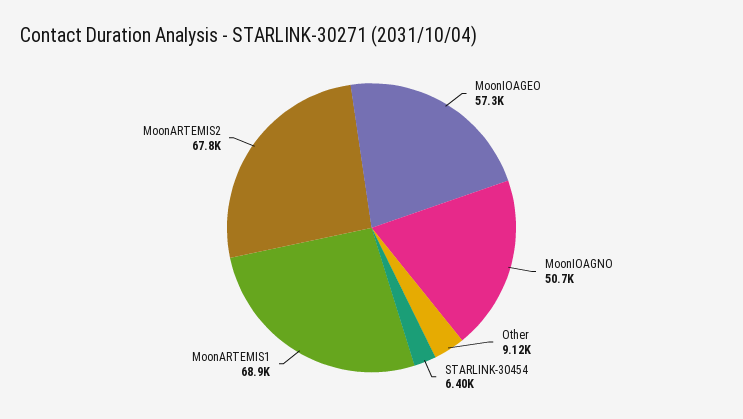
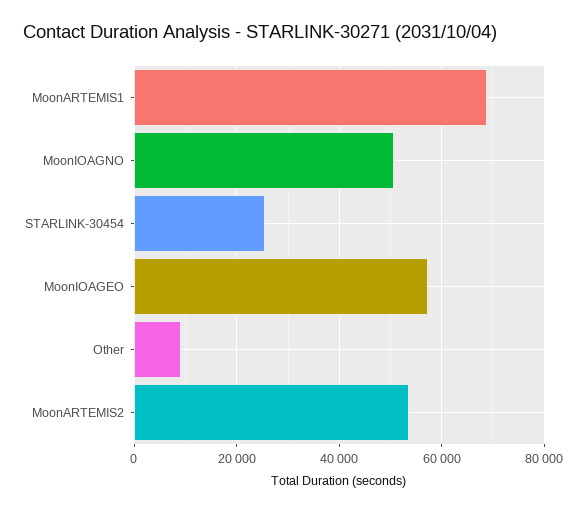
  {
    "MoonIOAGEO": 57300,
    "MoonIOAGNO": 50700,
    "Other": 9120,
-   "STARLINK-30454": 6400,
+   "STARLINK-30454": 26000,
    "MoonARTEMIS1": 68900,
-   "MoonARTEMIS2": 67800
+   "MoonARTEMIS2": 54000
  }

